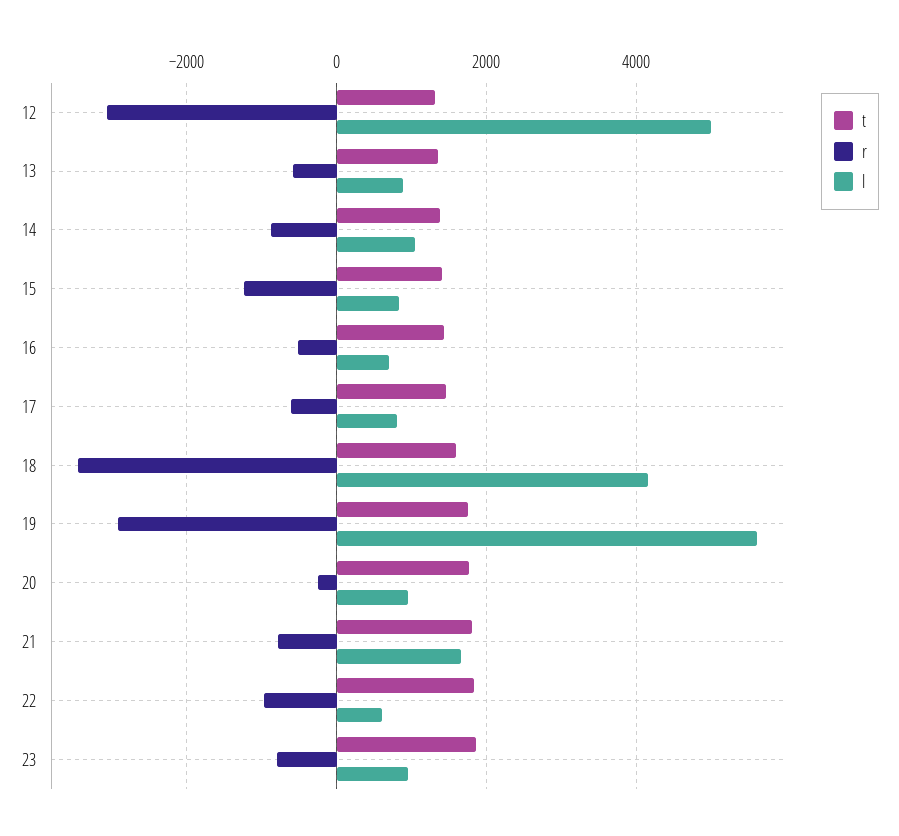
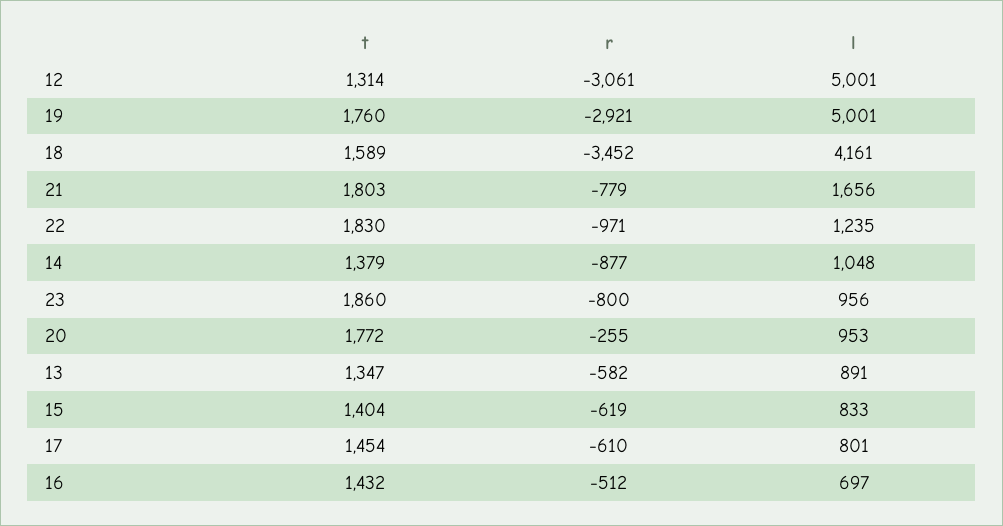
  {
    "t": {
      "12": 1314,
      "13": 1347,
      "14": 1379,
      "15": 1404,
      "16": 1432,
      "17": 1454,
      "18": 1589,
      "19": 1760,
      "20": 1772,
      "21": 1803,
      "22": 1830,
      "23": 1860
    },
    "r": {
      "12": -3061,
      "13": -582,
      "14": -877,
-     "15": -1200,
+     "15": -619,
      "16": -512,
      "17": -610,
      "18": -3452,
      "19": -2921,
      "20": -255,
      "21": -779,
      "22": -971,
      "23": -800
    },
    "l": {
      "12": 5001,
      "13": 891,
      "14": 1048,
      "15": 833,
      "16": 697,
      "17": 801,
      "18": 4161,
-     "19": 5600,
+     "19": 5001,
      "20": 953,
      "21": 1656,
-     "22": 600,
+     "22": 1235,
      "23": 956
    }
  }

